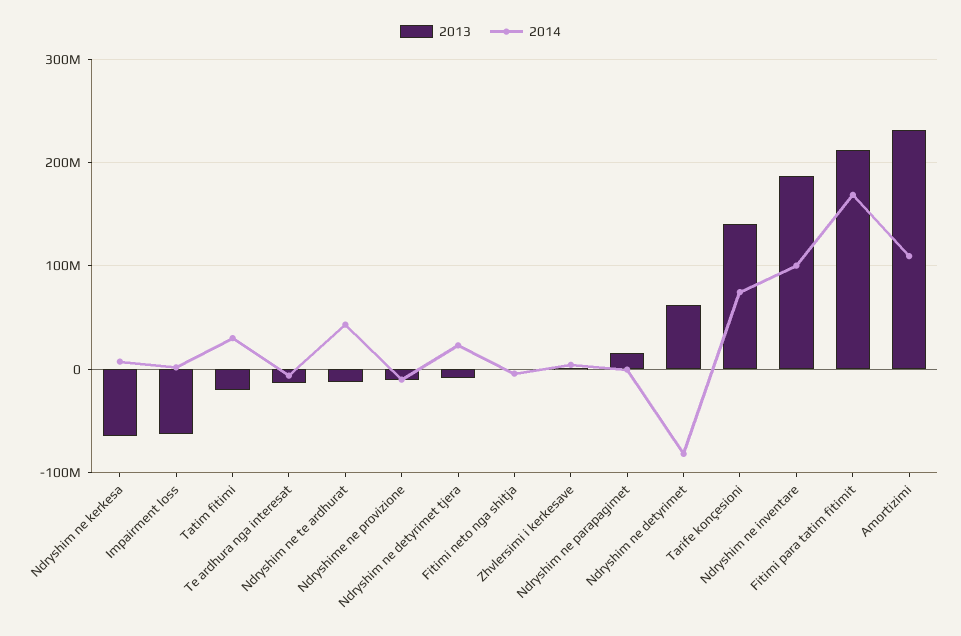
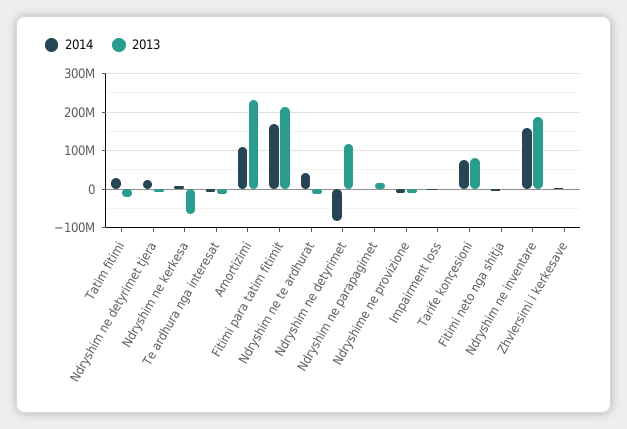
  {
    "2013": {
      "Ndryshim ne kerkesa": -60000000,
-     "Impairment loss": -60000000,
+     "Impairment loss": 0,
      "Tatim fitimi": -20000000,
      "Te ardhura nga interesat": -10000000,
      "Ndryshim ne te ardhurat": -10000000,
      "Ndryshime ne provizione": -10000000,
      "Ndryshim ne detyrimet tjera": -10000000,
      "Fitimi neto nga shitja": 0,
      "Zhvlersimi i kerkesave": 0,
      "Ndryshim ne parapagimet": 20000000,
-     "Ndryshim ne detyrimet": 60000000,
+     "Ndryshim ne detyrimet": 120000000,
-     "Tarife konçesioni": 140000000,
+     "Tarife konçesioni": 80000000,
      "Ndryshim ne inventare": 190000000,
      "Fitimi para tatim fitimit": 210000000,
      "Amortizimi": 230000000
    },
    "2014": {
      "Ndryshim ne kerkesa": 10000000,
      "Impairment loss": 0,
      "Tatim fitimi": 30000000,
      "Te ardhura nga interesat": -10000000,
      "Ndryshim ne te ardhurat": 40000000,
      "Ndryshime ne provizione": -10000000,
      "Ndryshim ne detyrimet tjera": 20000000,
      "Fitimi neto nga shitja": 0,
      "Zhvlersimi i kerkesave": 0,
      "Ndryshim ne parapagimet": 0,
      "Ndryshim ne detyrimet": -80000000,
      "Tarife konçesioni": 70000000,
-     "Ndryshim ne inventare": 100000000,
+     "Ndryshim ne inventare": 160000000,
      "Fitimi para tatim fitimit": 170000000,
      "Amortizimi": 110000000
    }
  }

